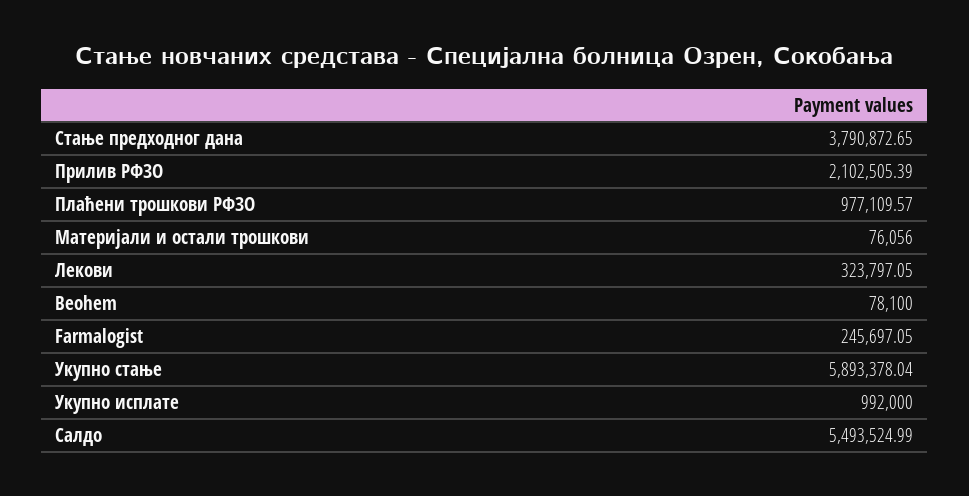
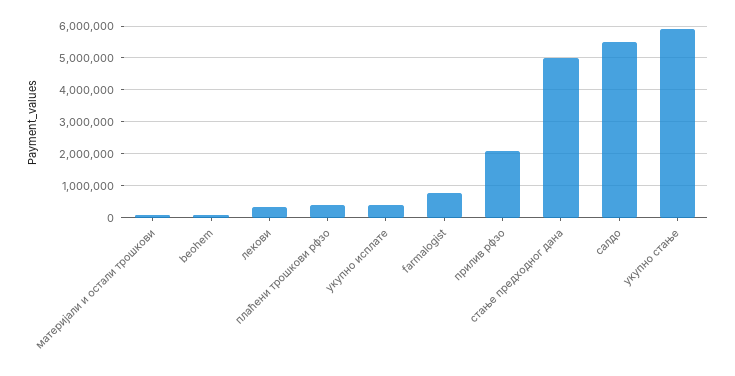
  {
-   "Стање предходног дана": 3790872.65,
+   "Стање предходног дана": 5000000,
    "Прилив РФЗО": 2102505.39,
-   "Плаћени трошкови РФЗО": 977109.57,
+   "Плаћени трошкови РФЗО": 400000,
    "Материјали и остали трошкови": 76056,
    "Лекови": 323797.05,
    "Beohem": 78100,
-   "Farmalogist": 245697.05,
+   "Farmalogist": 800000,
    "Укупно стање": 5893378.04,
-   "Укупно исплате": 992000,
+   "Укупно исплате": 400000,
    "Салдо": 5493524.99
  }

